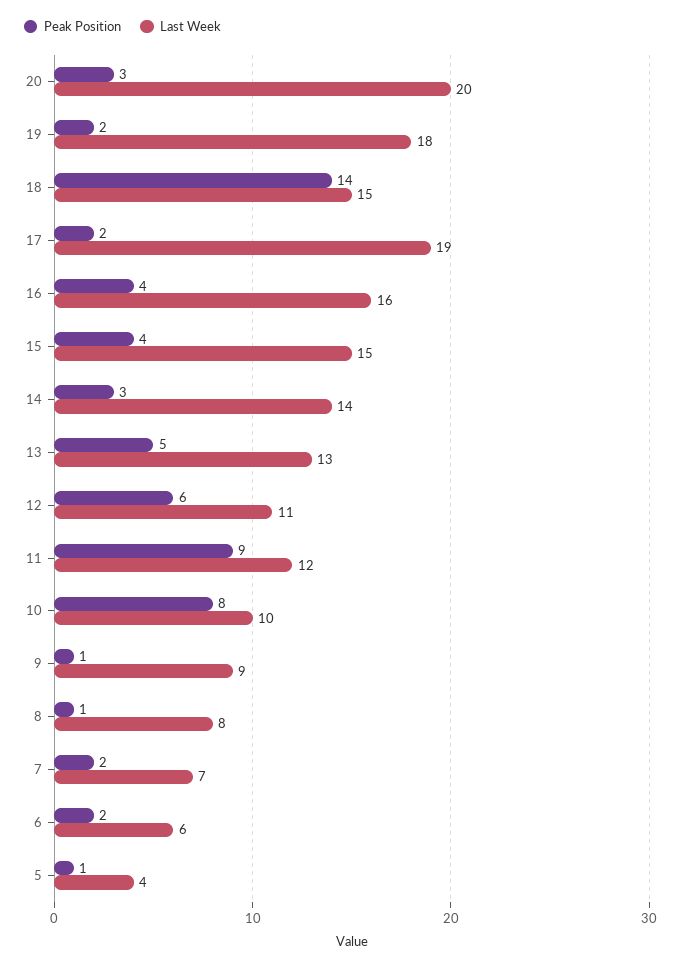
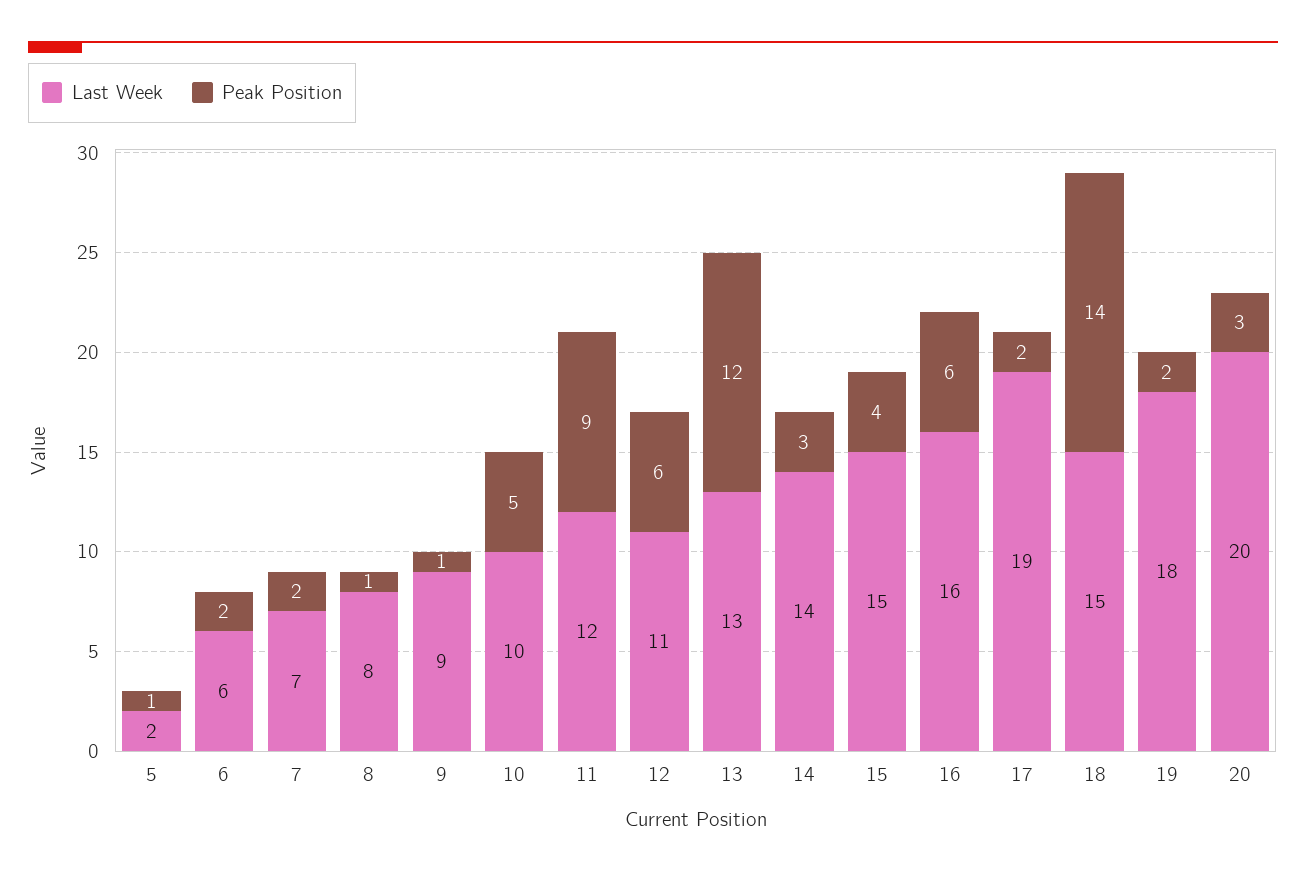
  {
    "Peak Position": {
      "20": 3,
      "19": 2,
      "18": 14,
      "17": 2,
-     "16": 4,
+     "16": 6,
      "15": 4,
      "14": 3,
-     "13": 5,
+     "13": 12,
      "12": 6,
      "11": 9,
-     "10": 8,
+     "10": 5,
      "9": 1,
      "8": 1,
      "7": 2,
      "6": 2,
      "5": 1
    },
    "Last Week": {
      "20": 20,
      "19": 18,
      "18": 15,
      "17": 19,
      "16": 16,
      "15": 15,
      "14": 14,
      "13": 13,
      "12": 11,
      "11": 12,
      "10": 10,
      "9": 9,
      "8": 8,
      "7": 7,
      "6": 6,
-     "5": 4
+     "5": 2
    }
  }

